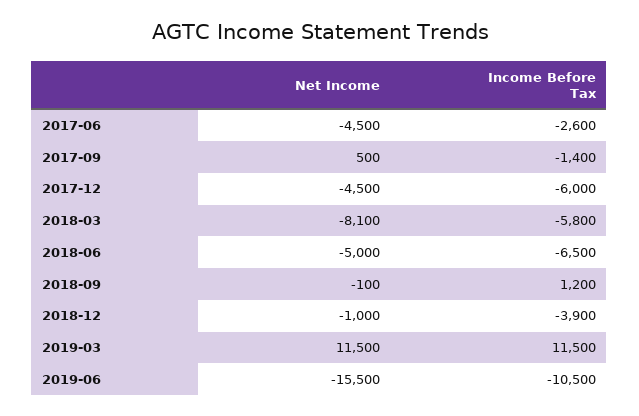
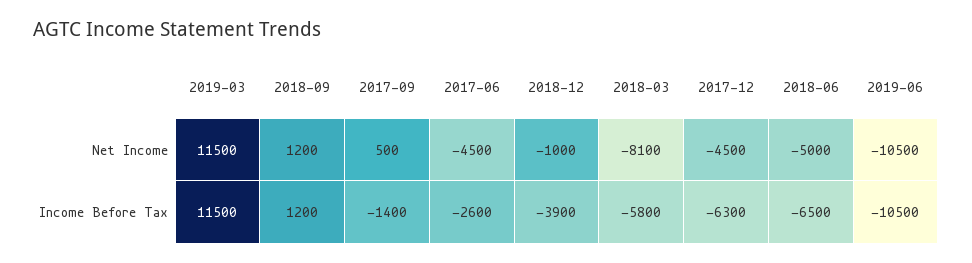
  {
    "Net Income": {
      "2017-06": -4500,
      "2017-09": 500,
      "2017-12": -4500,
      "2018-03": -8100,
      "2018-06": -5000,
-     "2018-09": -100,
+     "2018-09": 1200,
      "2018-12": -1000,
      "2019-03": 11500,
-     "2019-06": -15500
+     "2019-06": -10500
    },
    "Income Before Tax": {
      "2017-06": -2600,
      "2017-09": -1400,
-     "2017-12": -6000,
+     "2017-12": -6300,
      "2018-03": -5800,
      "2018-06": -6500,
      "2018-09": 1200,
      "2018-12": -3900,
      "2019-03": 11500,
      "2019-06": -10500
    }
  }

